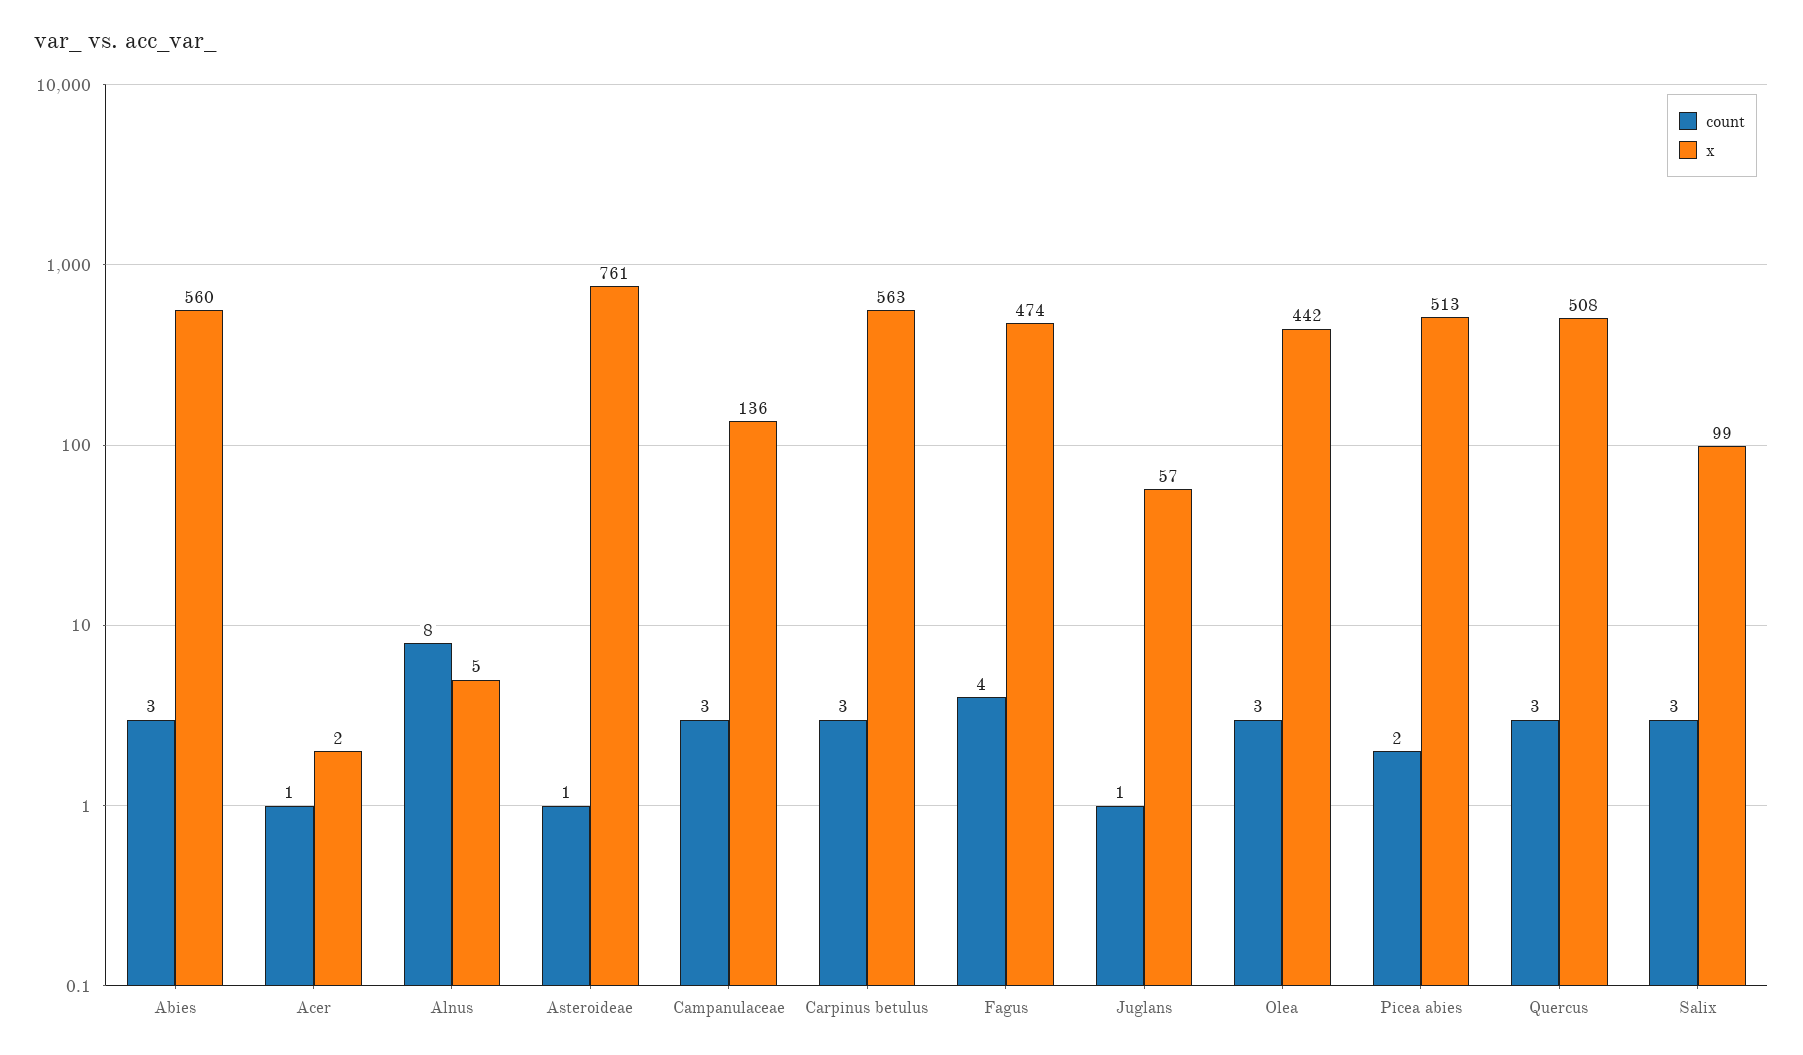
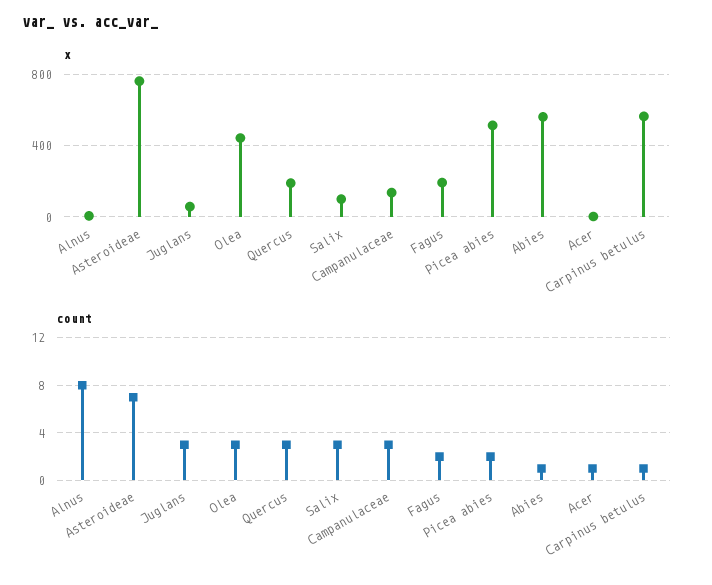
  {
    "count": {
-     "Abies": 3,
+     "Abies": 1,
      "Acer": 1,
      "Alnus": 8,
-     "Asteroideae": 1,
+     "Asteroideae": 7,
      "Campanulaceae": 3,
-     "Carpinus betulus": 3,
+     "Carpinus betulus": 1,
-     "Fagus": 4,
+     "Fagus": 2,
-     "Juglans": 1,
+     "Juglans": 3,
      "Olea": 3,
      "Picea abies": 2,
      "Quercus": 3,
      "Salix": 3
    },
    "x": {
      "Abies": 560,
      "Acer": 2,
      "Alnus": 5,
      "Asteroideae": 761,
      "Campanulaceae": 136,
      "Carpinus betulus": 563,
-     "Fagus": 474,
+     "Fagus": 200,
      "Juglans": 57,
      "Olea": 442,
      "Picea abies": 513,
-     "Quercus": 508,
+     "Quercus": 200,
      "Salix": 99
    }
  }

